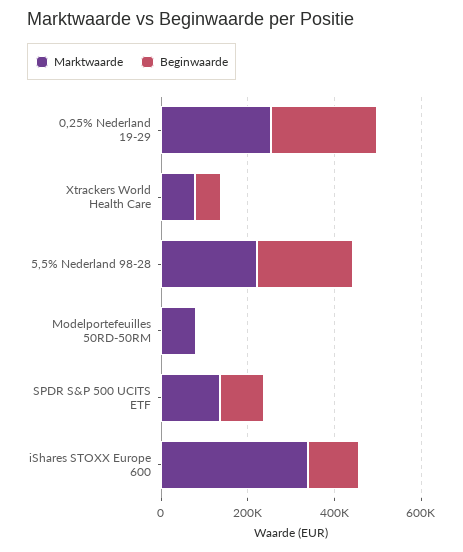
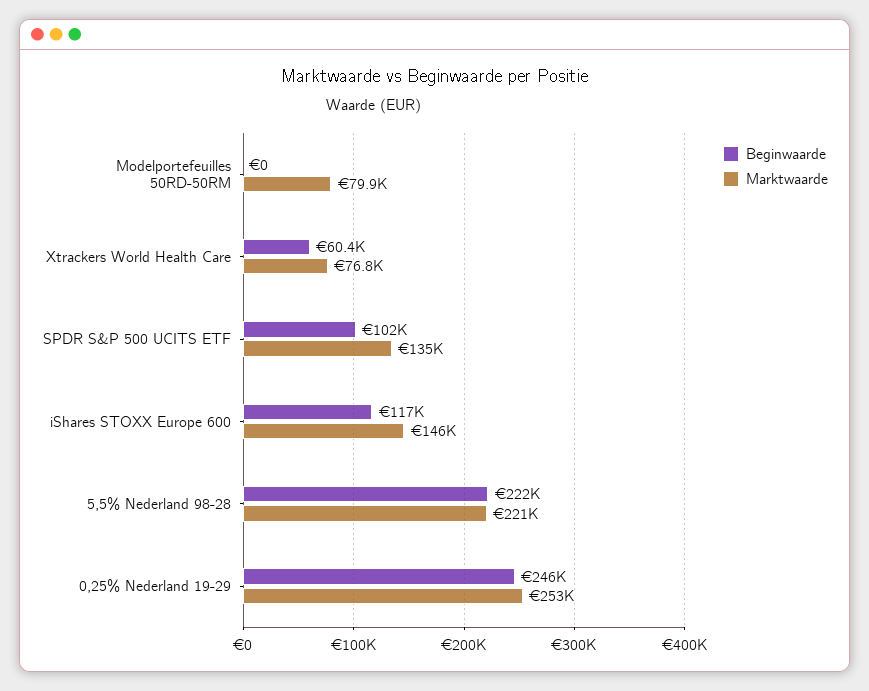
  {
    "Marktwaarde": {
      "0,25% Nederland 19-29": 253000,
      "Xtrackers World Health Care": 76800,
      "5,5% Nederland 98-28": 221000,
      "Modelportefeuilles 50RD-50RM": 79900,
      "SPDR S&P 500 UCITS ETF": 135000,
-     "iShares STOXX Europe 600": 350000
+     "iShares STOXX Europe 600": 146000
    },
    "Beginwaarde": {
      "0,25% Nederland 19-29": 246000,
      "Xtrackers World Health Care": 60400,
      "5,5% Nederland 98-28": 222000,
      "Modelportefeuilles 50RD-50RM": 0,
      "SPDR S&P 500 UCITS ETF": 102000,
      "iShares STOXX Europe 600": 117000
    }
  }

